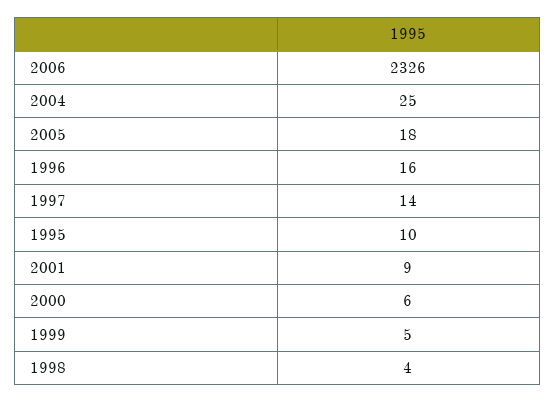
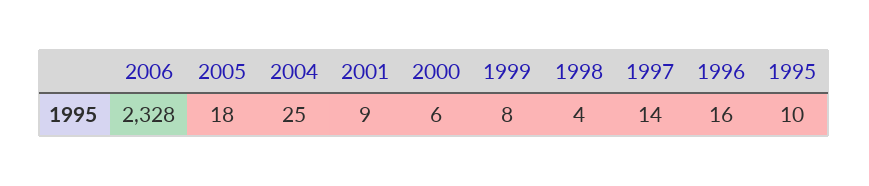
  {
-   "2006": 2326,
+   "2006": 2328,
    "2004": 25,
    "2005": 18,
    "1996": 16,
    "1997": 14,
    "1995": 10,
    "2001": 9,
    "2000": 6,
-   "1999": 5,
+   "1999": 8,
    "1998": 4
  }

